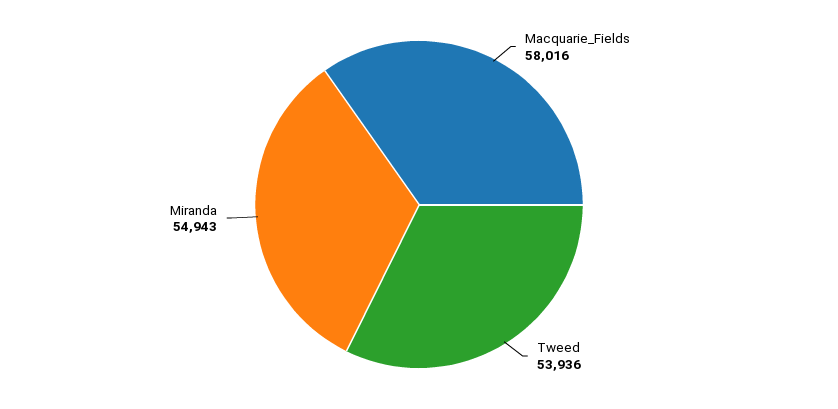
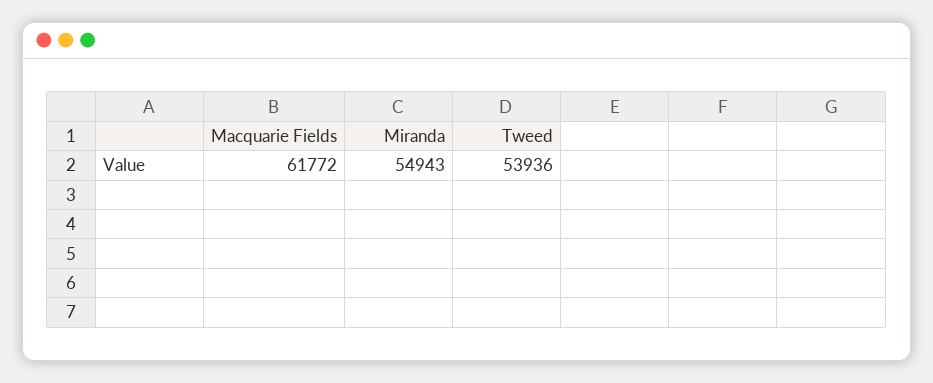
  {
-   "Macquarie_Fields": 58016,
+   "Macquarie_Fields": 61772,
    "Tweed": 53936,
    "Miranda": 54943
  }

